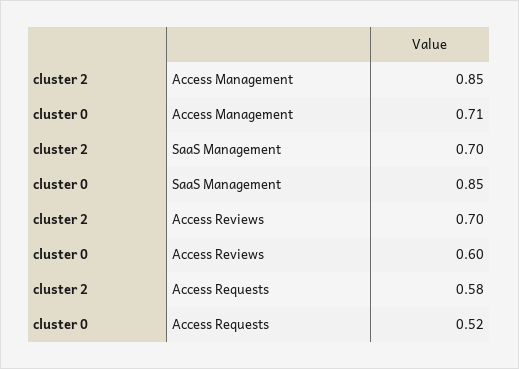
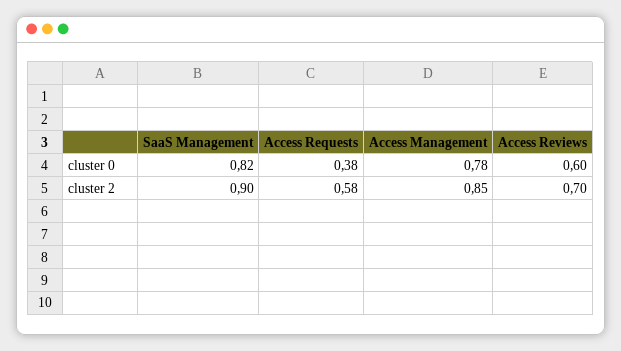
  {
    "cluster 2": {
      "Access Management": 0.85,
-     "SaaS Management": 0.7,
+     "SaaS Management": 0.9,
      "Access Reviews": 0.7,
      "Access Requests": 0.58
    },
    "cluster 0": {
-     "Access Management": 0.71,
+     "Access Management": 0.78,
-     "SaaS Management": 0.85,
+     "SaaS Management": 0.82,
      "Access Reviews": 0.6,
-     "Access Requests": 0.52
+     "Access Requests": 0.38
    }
  }

